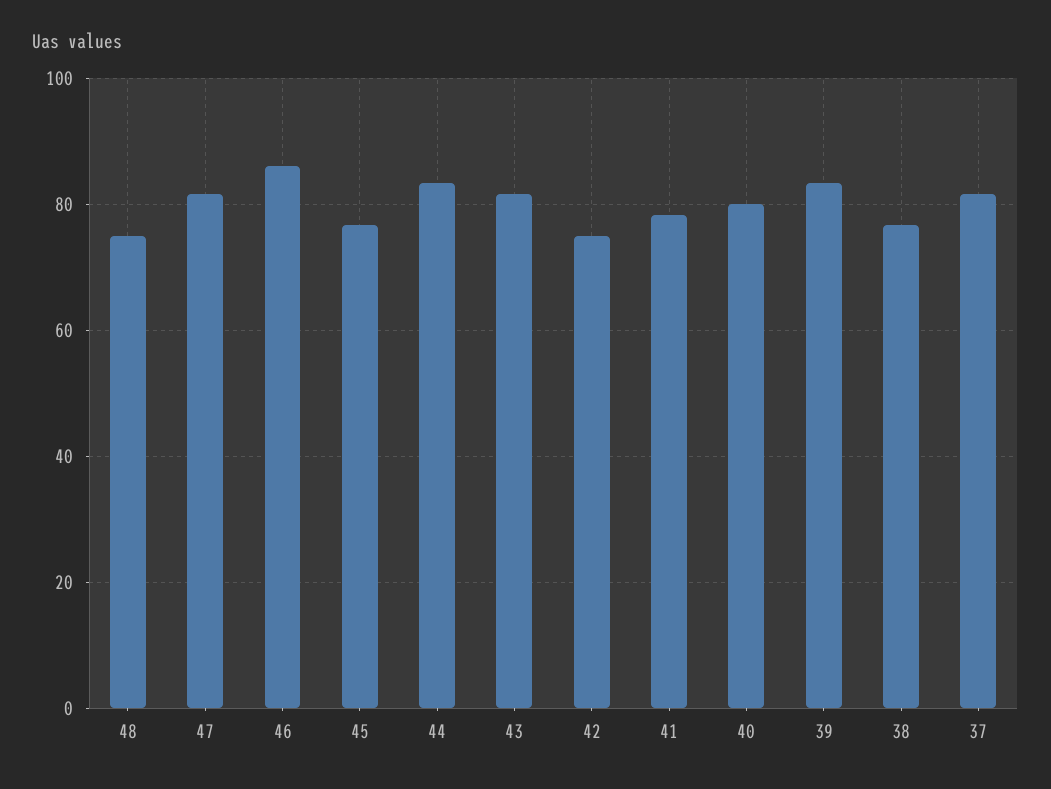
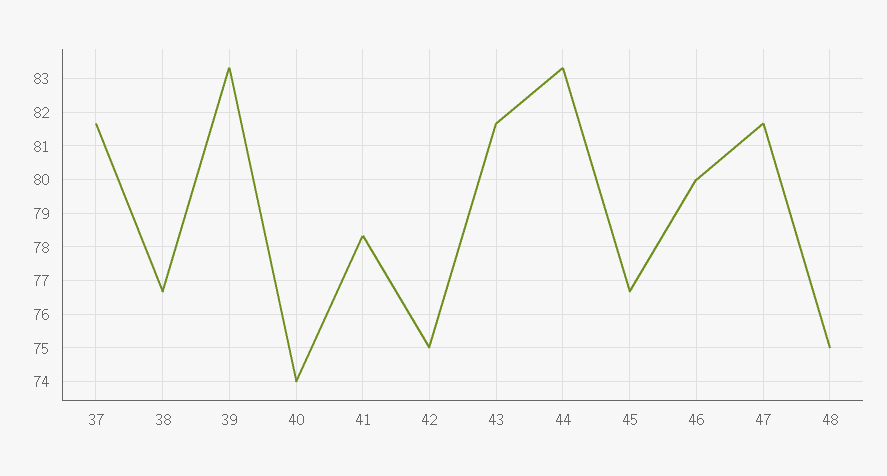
  {
    "48": 75,
    "47": 81.6,
-   "46": 86,
+   "46": 80,
    "45": 76.6,
    "44": 83.4,
    "43": 81.6,
    "42": 75,
    "41": 78.4,
-   "40": 80,
+   "40": 74,
    "39": 83.4,
    "38": 76.6,
    "37": 81.6
  }

